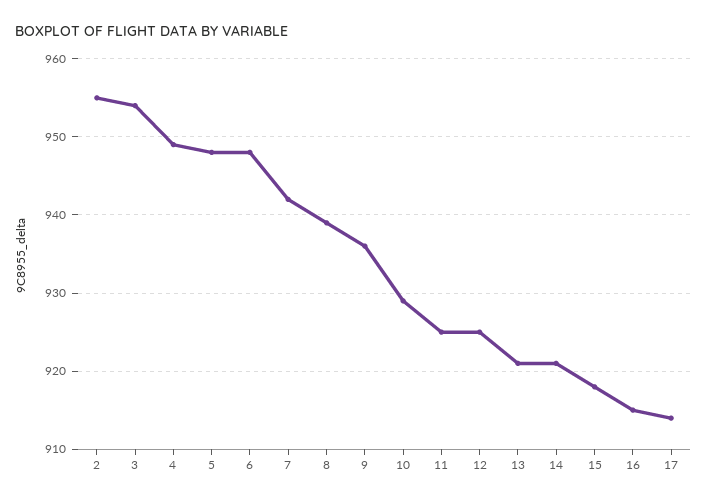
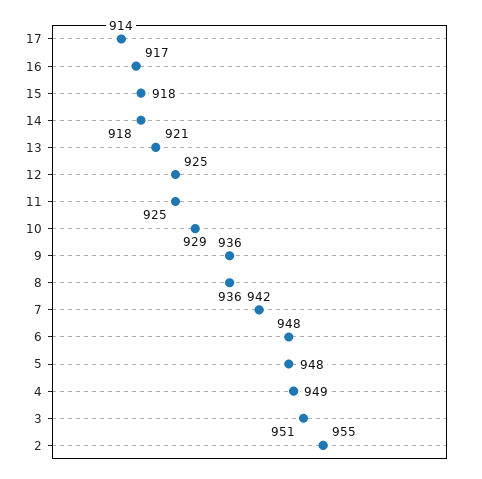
  {
    "2": 955,
-   "3": 954,
+   "3": 951,
    "4": 949,
    "5": 948,
    "6": 948,
    "7": 942,
-   "8": 939,
+   "8": 936,
    "9": 936,
    "10": 929,
    "11": 925,
    "12": 925,
    "13": 921,
-   "14": 921,
+   "14": 918,
    "15": 918,
-   "16": 915,
+   "16": 917,
    "17": 914
  }

